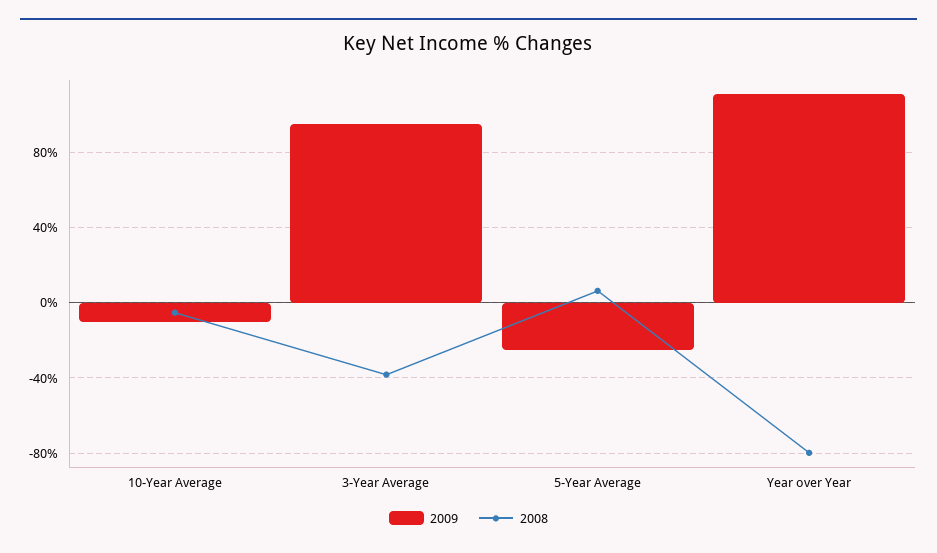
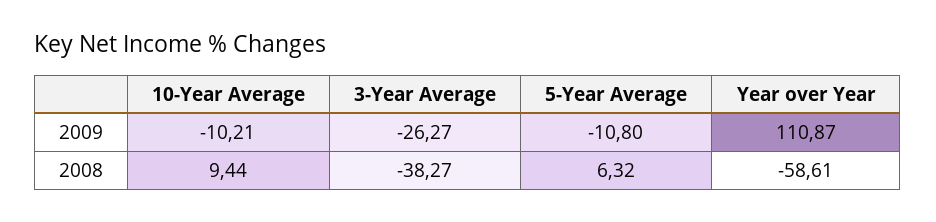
  {
    "2009": {
      "10-Year Average": -10.21,
-     "3-Year Average": 95,
+     "3-Year Average": -26.27,
-     "5-Year Average": -25,
+     "5-Year Average": -10.8,
      "Year over Year": 110.87
    },
    "2008": {
-     "10-Year Average": -5,
+     "10-Year Average": 9.44,
      "3-Year Average": -38.27,
      "5-Year Average": 6.32,
-     "Year over Year": -80
+     "Year over Year": -58.61
    }
  }

